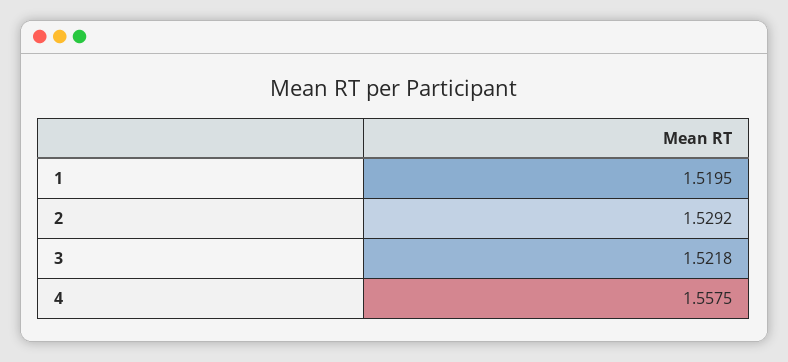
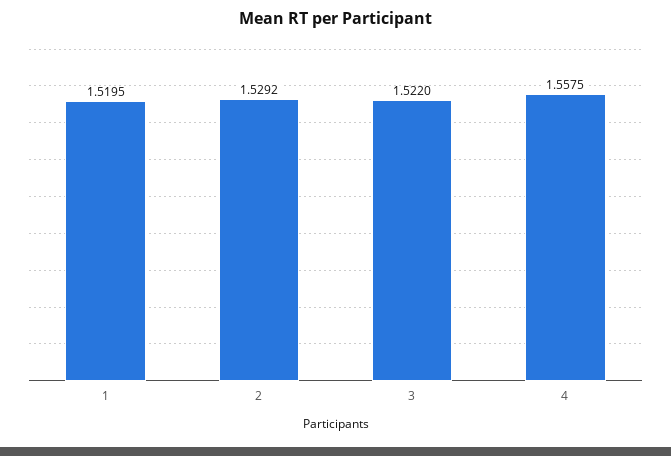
  {
    "1": 1.5195,
    "2": 1.5292,
-   "3": 1.5218,
+   "3": 1.522,
    "4": 1.5575
  }

